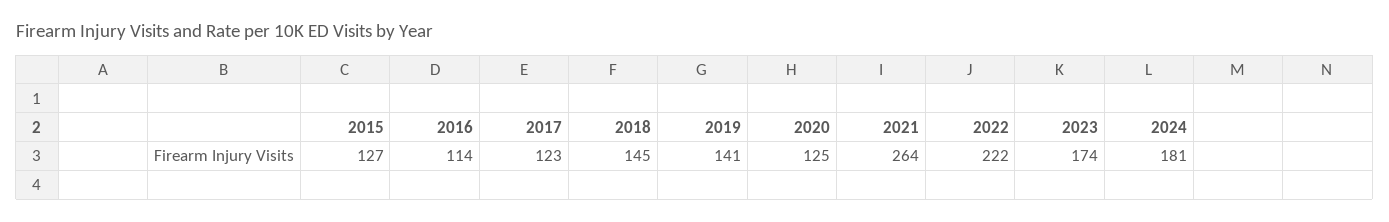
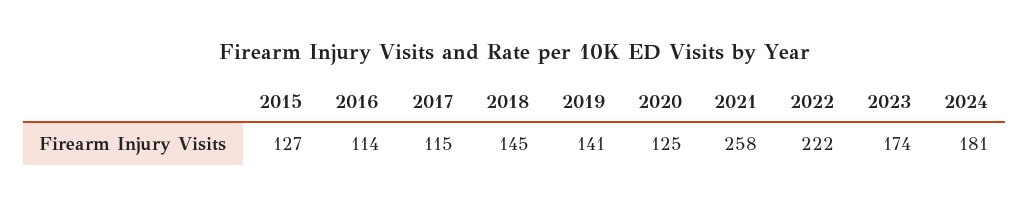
  {
    "2015": 127,
    "2016": 114,
-   "2017": 123,
+   "2017": 115,
    "2018": 145,
    "2019": 141,
    "2020": 125,
-   "2021": 264,
+   "2021": 258,
    "2022": 222,
    "2023": 174,
    "2024": 181
  }

